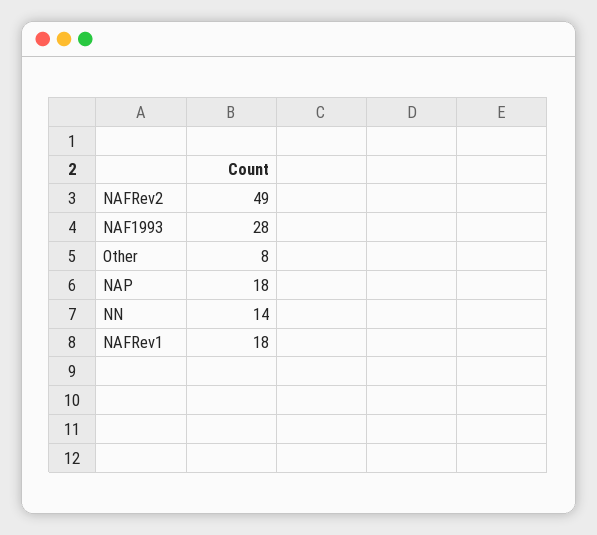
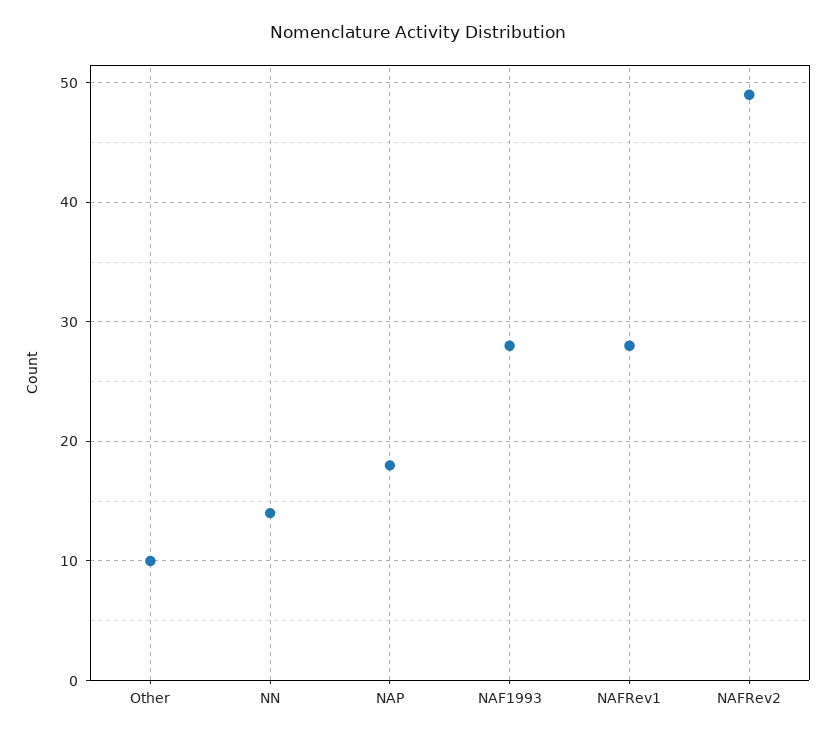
  {
    "NAFRev2": 49,
    "NAF1993": 28,
-   "Other": 8,
+   "Other": 10,
    "NAP": 18,
    "NN": 14,
-   "NAFRev1": 18
+   "NAFRev1": 28
  }

